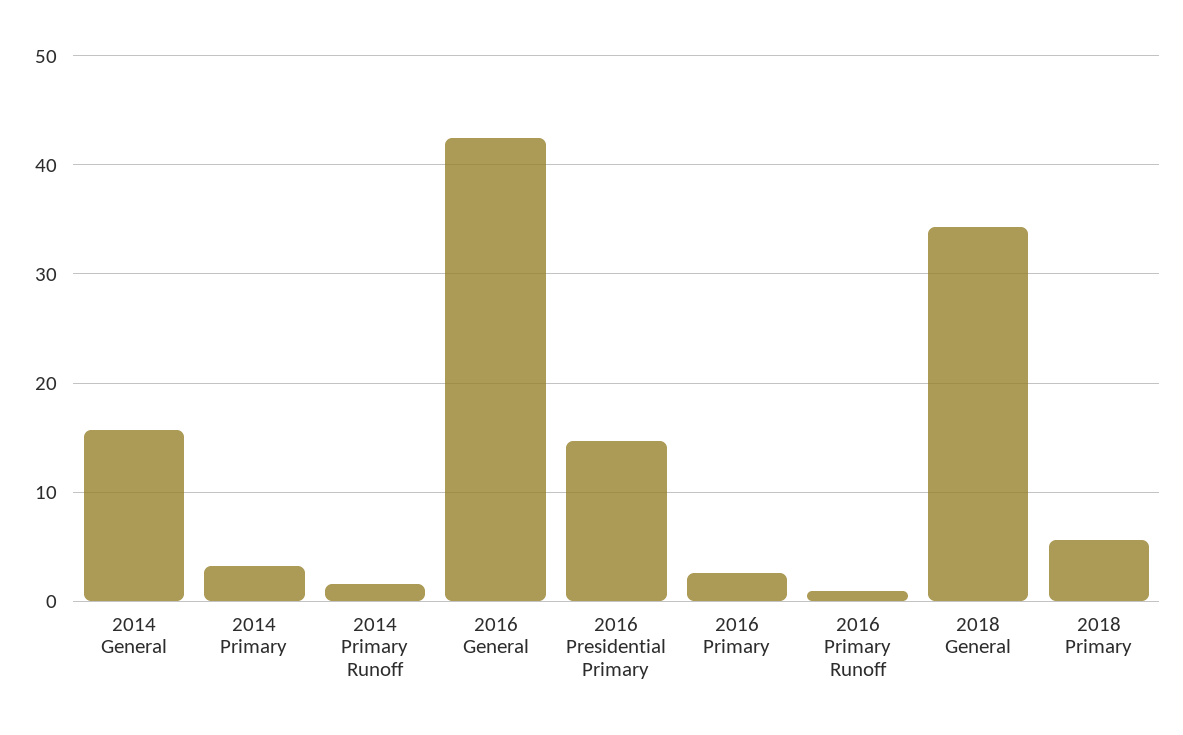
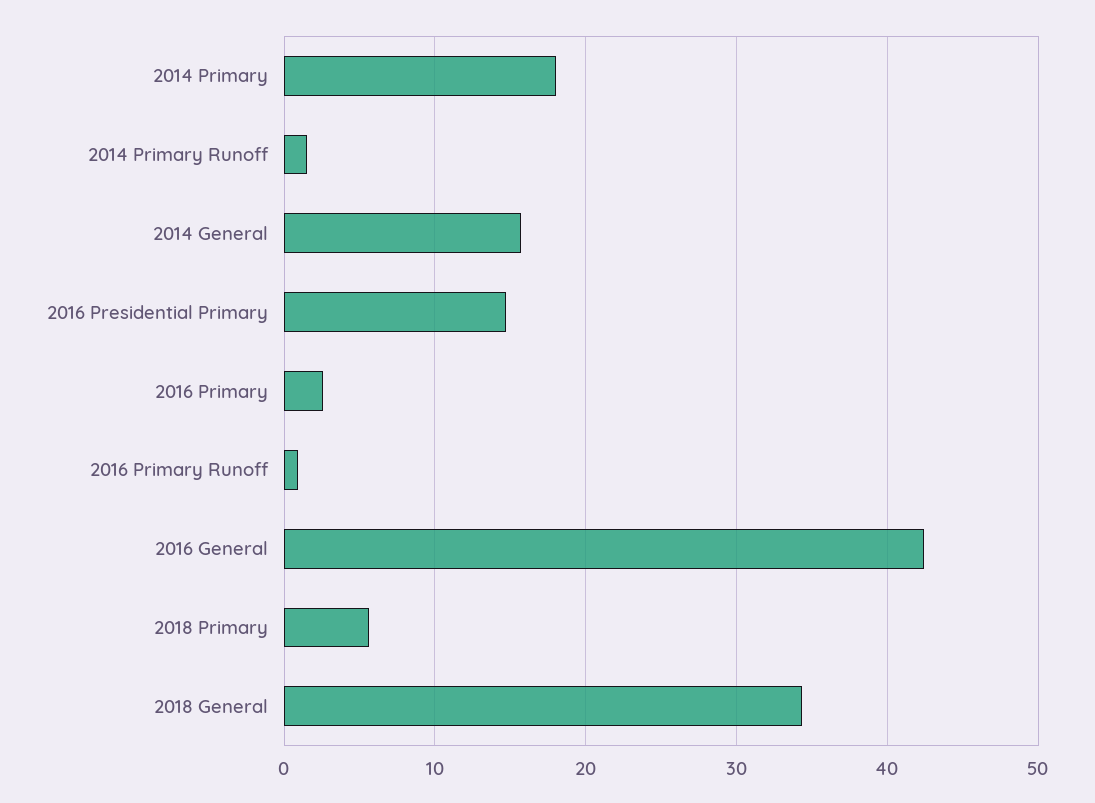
  {
    "2014 General": 16,
-   "2014 Primary": 3,
+   "2014 Primary": 18,
    "2014 Primary Runoff": 2,
    "2016 General": 42,
    "2016 Presidential Primary": 15,
    "2016 Primary": 3,
    "2016 Primary Runoff": 1,
    "2018 General": 34,
    "2018 Primary": 6
  }

